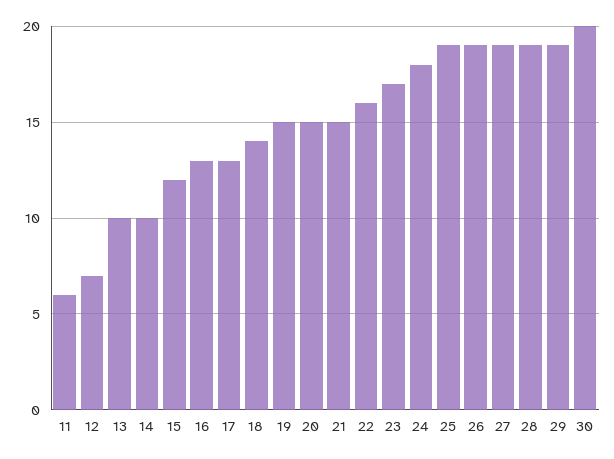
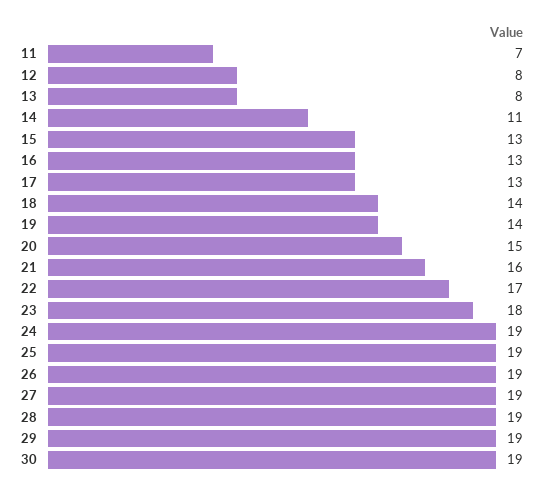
  {
-   "11": 6,
+   "11": 7,
-   "12": 7,
+   "12": 8,
-   "13": 10,
+   "13": 8,
-   "14": 10,
+   "14": 11,
-   "15": 12,
+   "15": 13,
    "16": 13,
    "17": 13,
    "18": 14,
-   "19": 15,
+   "19": 14,
    "20": 15,
-   "21": 15,
+   "21": 16,
-   "22": 16,
+   "22": 17,
-   "23": 17,
+   "23": 18,
-   "24": 18,
+   "24": 19,
    "25": 19,
    "26": 19,
    "27": 19,
    "28": 19,
    "29": 19,
-   "30": 20
+   "30": 19
  }

